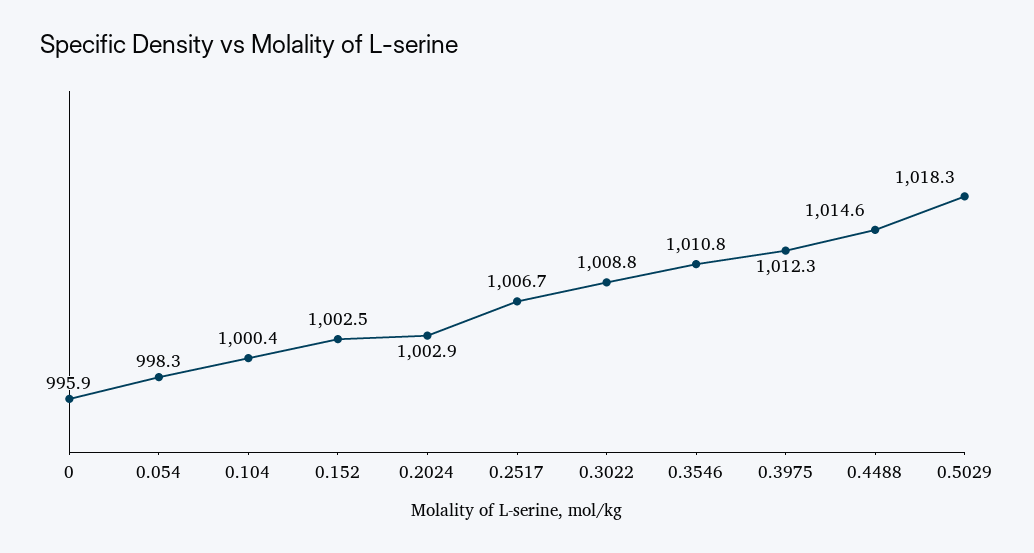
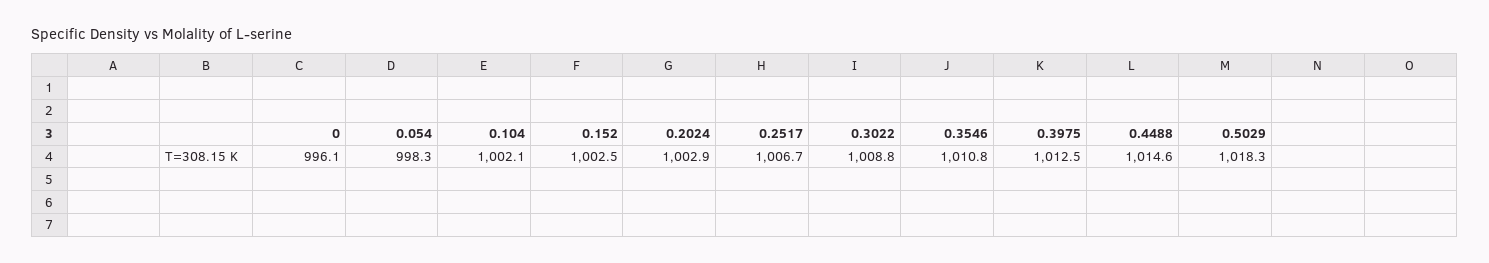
  {
-   "0": 995.9,
+   "0": 996.1,
    "0.054": 998.3,
-   "0.104": 1000.4,
+   "0.104": 1002.1,
    "0.152": 1002.5,
    "0.2024": 1002.9,
    "0.2517": 1006.7,
    "0.3022": 1008.8,
    "0.3546": 1010.8,
-   "0.3975": 1012.3,
+   "0.3975": 1012.5,
    "0.4488": 1014.6,
    "0.5029": 1018.3
  }

